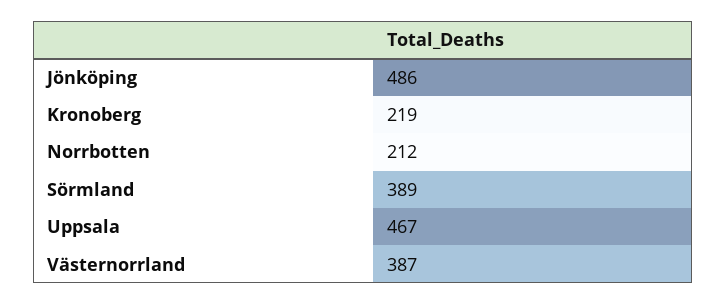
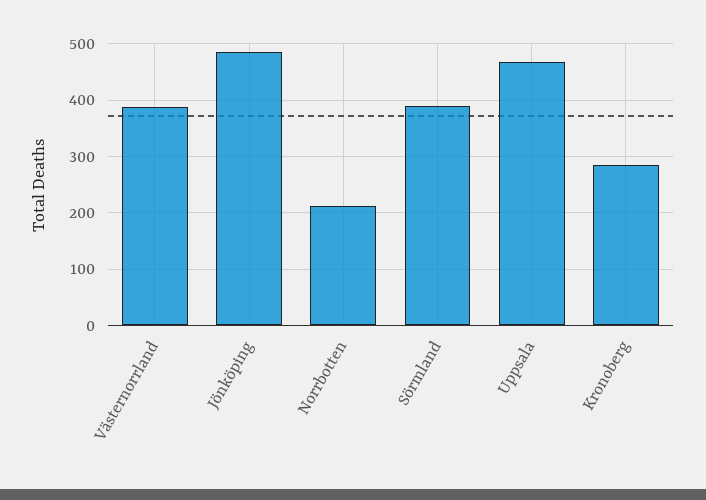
  {
    "Jönköping": 486,
-   "Kronoberg": 219,
+   "Kronoberg": 280,
    "Norrbotten": 212,
    "Sörmland": 389,
    "Uppsala": 467,
    "Västernorrland": 387
  }

